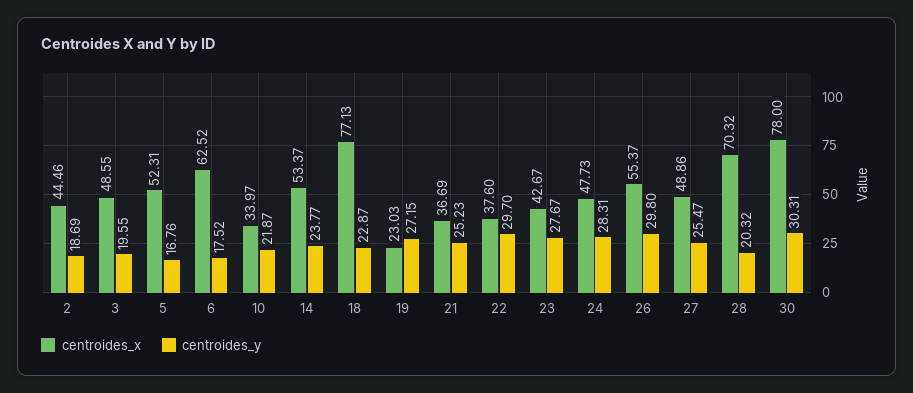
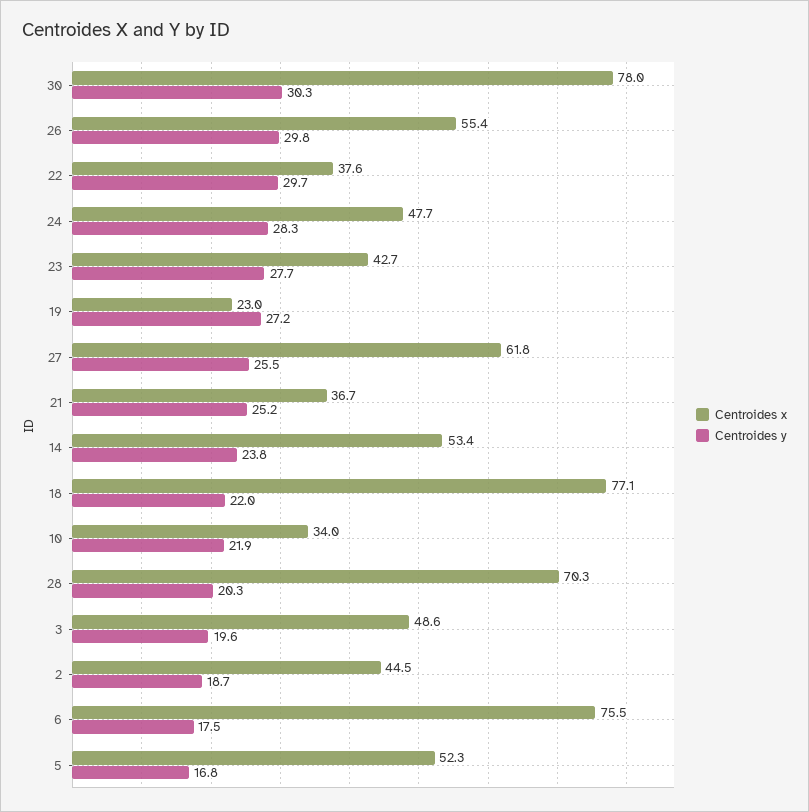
  {
    "centroides_x": {
      "2": 44.46,
      "3": 48.55,
      "5": 52.31,
-     "6": 62.52,
+     "6": 75.5,
      "10": 33.97,
      "14": 53.37,
      "18": 77.13,
      "19": 23.03,
      "21": 36.69,
      "22": 37.6,
      "23": 42.67,
      "24": 47.73,
      "26": 55.37,
-     "27": 48.86,
+     "27": 61.8,
      "28": 70.32,
      "30": 78
    },
    "centroides_y": {
      "2": 18.69,
      "3": 19.55,
      "5": 16.76,
      "6": 17.52,
      "10": 21.87,
      "14": 23.77,
-     "18": 22.87,
+     "18": 22,
      "19": 27.15,
      "21": 25.23,
      "22": 29.7,
      "23": 27.67,
      "24": 28.31,
      "26": 29.8,
      "27": 25.47,
      "28": 20.32,
      "30": 30.31
    }
  }

